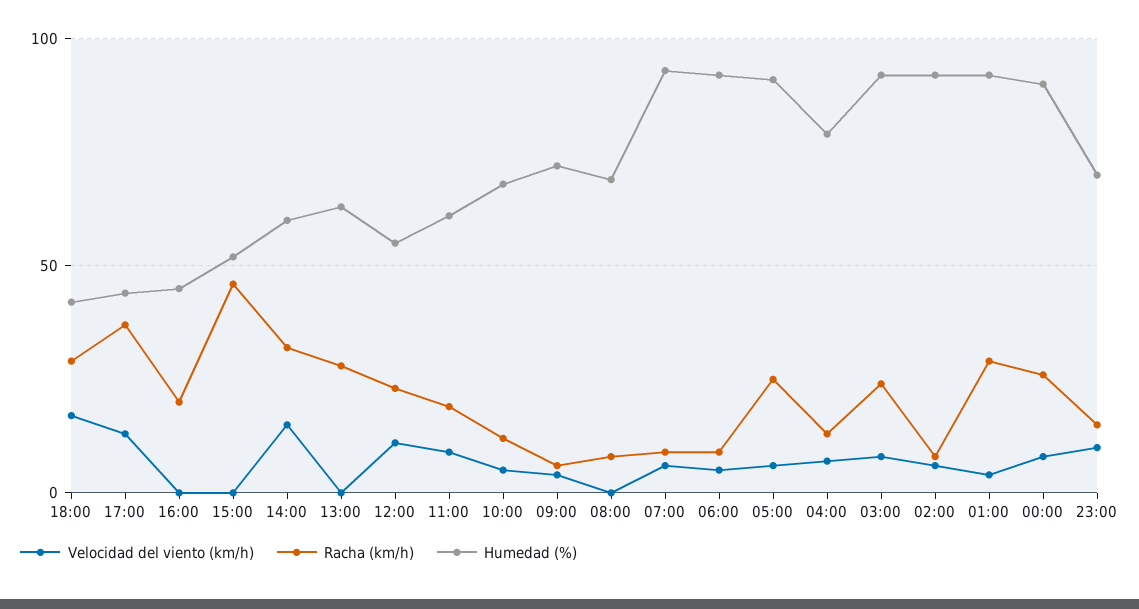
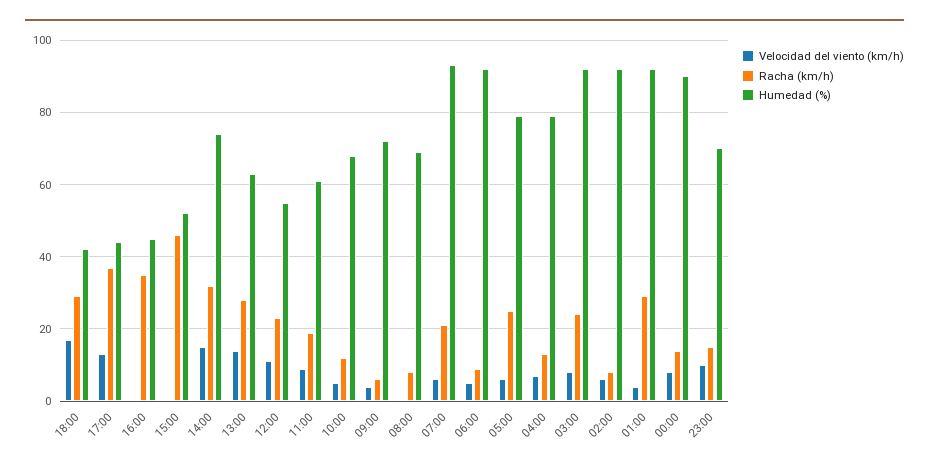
  {
    "Velocidad del viento (km/h)": {
      "18:00": 15,
      "17:00": 15,
      "16:00": 0,
      "15:00": 0,
      "14:00": 15,
-     "13:00": 0,
+     "13:00": 15,
      "12:00": 10,
      "11:00": 10,
      "10:00": 5,
      "09:00": 5,
      "08:00": 0,
      "07:00": 5,
      "06:00": 5,
      "05:00": 5,
      "04:00": 5,
      "03:00": 10,
      "02:00": 5,
      "01:00": 5,
      "00:00": 10,
      "23:00": 10
    },
    "Racha (km/h)": {
      "18:00": 30,
      "17:00": 35,
-     "16:00": 20,
+     "16:00": 35,
      "15:00": 45,
      "14:00": 30,
      "13:00": 30,
      "12:00": 25,
      "11:00": 20,
      "10:00": 10,
      "09:00": 5,
      "08:00": 10,
-     "07:00": 10,
+     "07:00": 20,
      "06:00": 10,
      "05:00": 25,
      "04:00": 15,
      "03:00": 25,
      "02:00": 10,
      "01:00": 30,
-     "00:00": 25,
+     "00:00": 15,
      "23:00": 15
    },
    "Humedad (%)": {
      "18:00": 40,
      "17:00": 45,
      "16:00": 45,
      "15:00": 50,
-     "14:00": 60,
+     "14:00": 75,
      "13:00": 65,
      "12:00": 55,
      "11:00": 60,
      "10:00": 70,
      "09:00": 70,
      "08:00": 70,
      "07:00": 95,
      "06:00": 90,
-     "05:00": 90,
+     "05:00": 80,
      "04:00": 80,
      "03:00": 90,
      "02:00": 90,
      "01:00": 90,
      "00:00": 90,
      "23:00": 70
    }
  }

